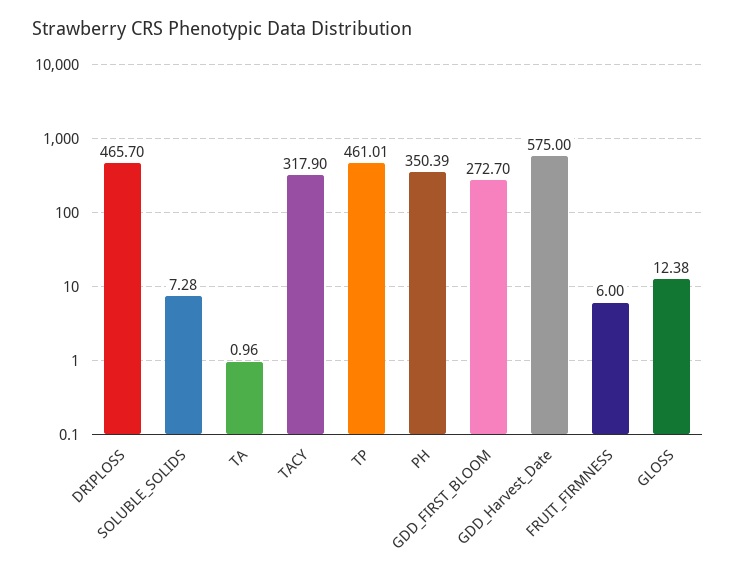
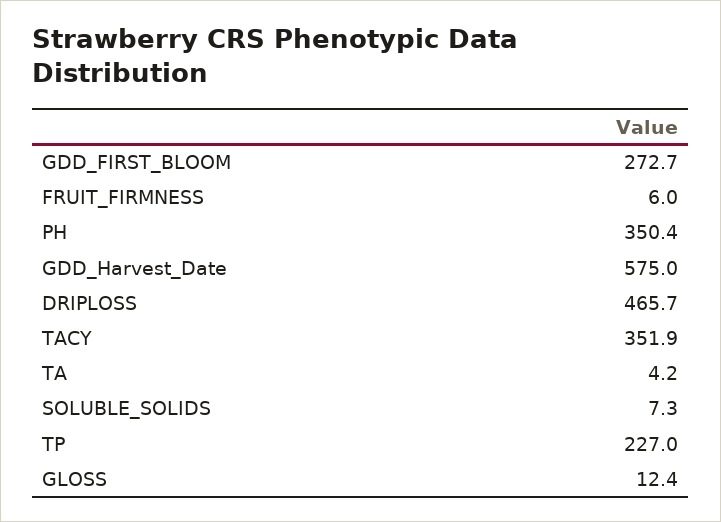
  {
    "DRIPLOSS": 465.7,
    "SOLUBLE_SOLIDS": 7.28,
-   "TA": 0.96,
+   "TA": 4.2,
-   "TACY": 317.9,
+   "TACY": 351.9,
-   "TP": 461.01,
+   "TP": 227,
    "PH": 350.39,
    "GDD_FIRST_BLOOM": 272.7,
    "GDD_Harvest_Date": 575,
    "FRUIT_FIRMNESS": 6,
    "GLOSS": 12.38
  }

